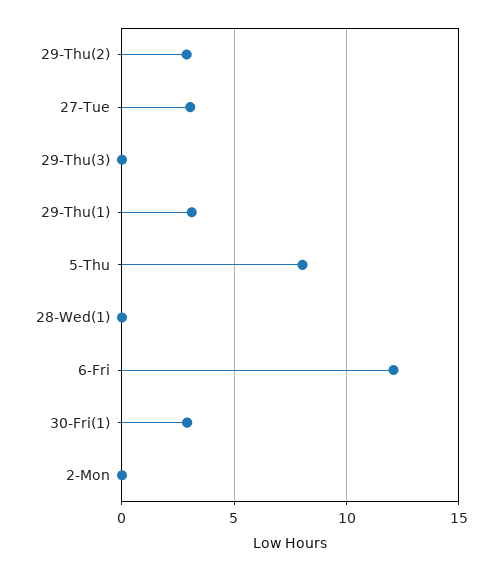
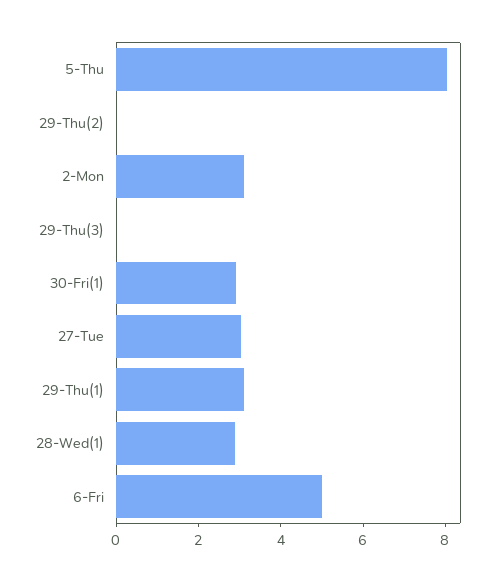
  {
-   "29-Thu(2)": 3,
+   "29-Thu(2)": 0,
    "27-Tue": 3,
    "29-Thu(3)": 0,
    "29-Thu(1)": 3,
    "5-Thu": 8,
-   "28-Wed(1)": 0,
+   "28-Wed(1)": 3,
-   "6-Fri": 12,
+   "6-Fri": 5,
    "30-Fri(1)": 3,
-   "2-Mon": 0
+   "2-Mon": 3
  }

